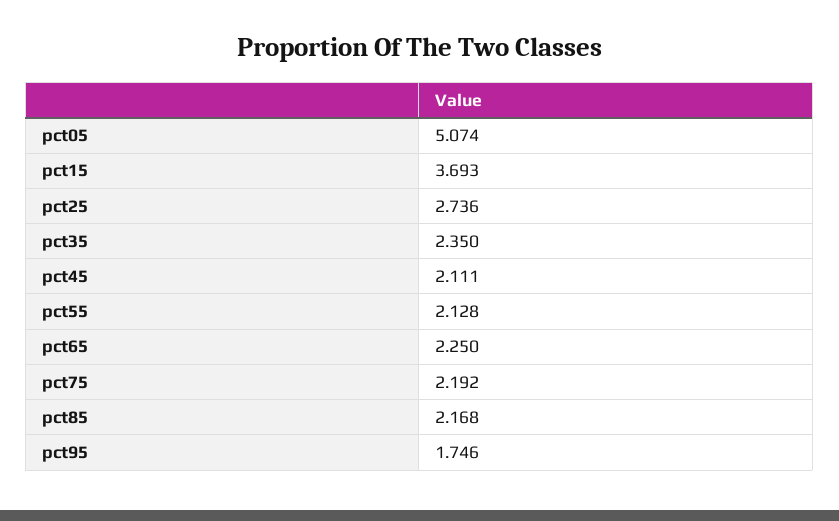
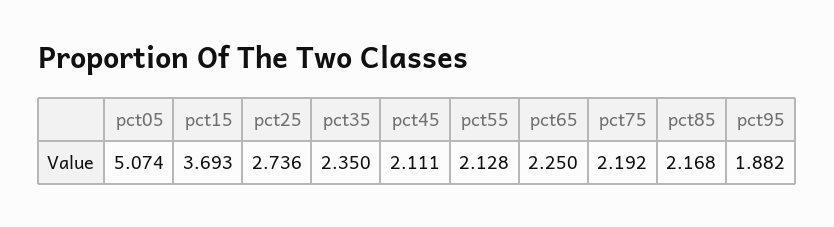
  {
    "pct05": 5.074,
    "pct15": 3.693,
    "pct25": 2.736,
    "pct35": 2.35,
    "pct45": 2.111,
    "pct55": 2.128,
    "pct65": 2.25,
    "pct75": 2.192,
    "pct85": 2.168,
-   "pct95": 1.746
+   "pct95": 1.882
  }

